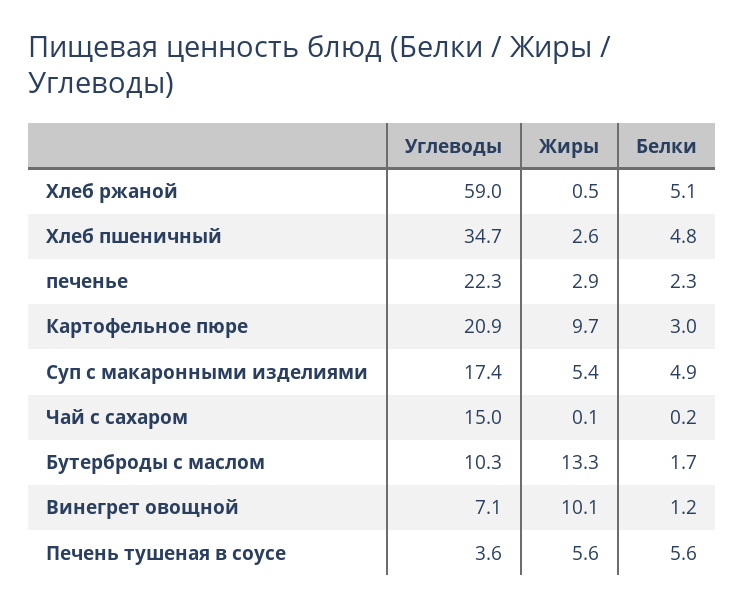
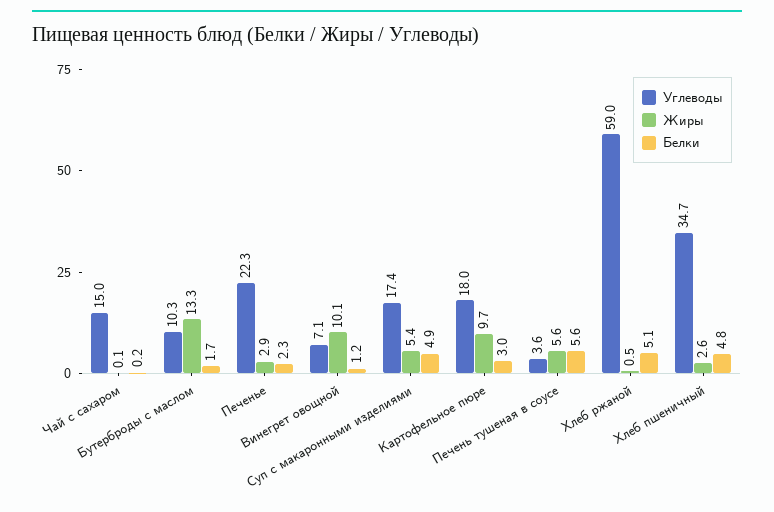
  {
    "Углеводы": {
      "Хлеб ржаной": 59,
      "Хлеб пшеничный": 34.7,
      "печенье": 22.3,
-     "Картофельное пюре": 20.9,
+     "Картофельное пюре": 18,
      "Суп с макаронными изделиями": 17.4,
      "Чай с сахаром": 15,
      "Бутерброды с маслом": 10.3,
      "Винегрет овощной": 7.1,
      "Печень тушеная в соусе": 3.6
    },
    "Жиры": {
      "Хлеб ржаной": 0.5,
      "Хлеб пшеничный": 2.6,
      "печенье": 2.9,
      "Картофельное пюре": 9.7,
      "Суп с макаронными изделиями": 5.4,
      "Чай с сахаром": 0.1,
      "Бутерброды с маслом": 13.3,
      "Винегрет овощной": 10.1,
      "Печень тушеная в соусе": 5.6
    },
    "Белки": {
      "Хлеб ржаной": 5.1,
      "Хлеб пшеничный": 4.8,
      "печенье": 2.3,
      "Картофельное пюре": 3,
      "Суп с макаронными изделиями": 4.9,
      "Чай с сахаром": 0.2,
      "Бутерброды с маслом": 1.7,
      "Винегрет овощной": 1.2,
      "Печень тушеная в соусе": 5.6
    }
  }

